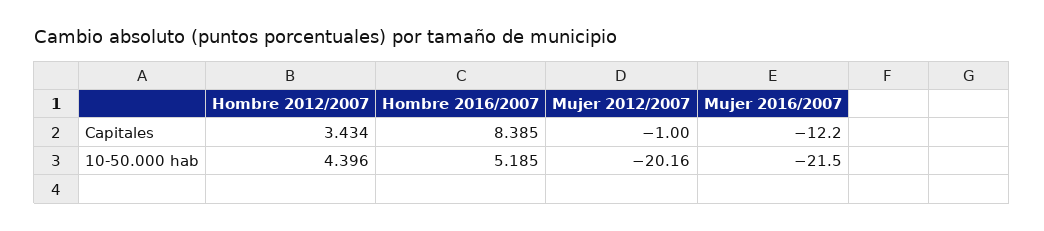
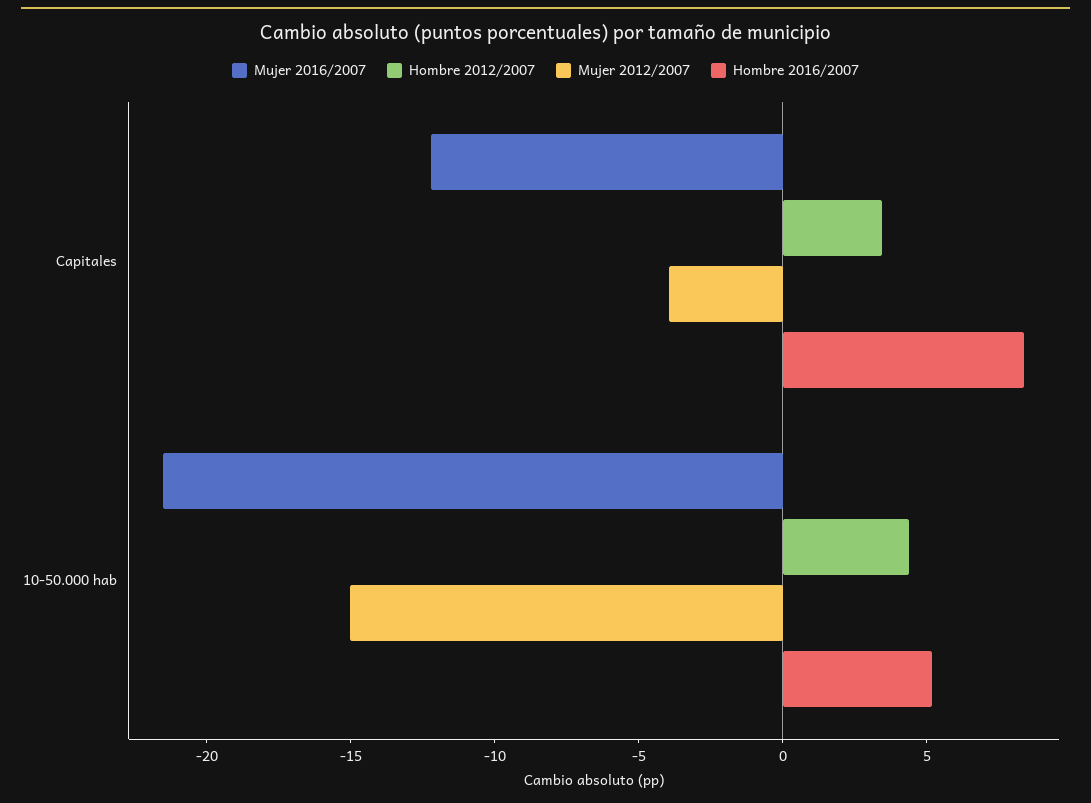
  {
    "Hombre 2012/2007": {
      "Capitales": 3.434,
      "10-50.000 hab": 4.396
    },
    "Hombre 2016/2007": {
      "Capitales": 8.385,
      "10-50.000 hab": 5.185
    },
    "Mujer 2012/2007": {
-     "Capitales": -1,
+     "Capitales": -4,
-     "10-50.000 hab": -20.16
+     "10-50.000 hab": -15
    },
    "Mujer 2016/2007": {
      "Capitales": -12.2,
      "10-50.000 hab": -21.5
    }
  }

